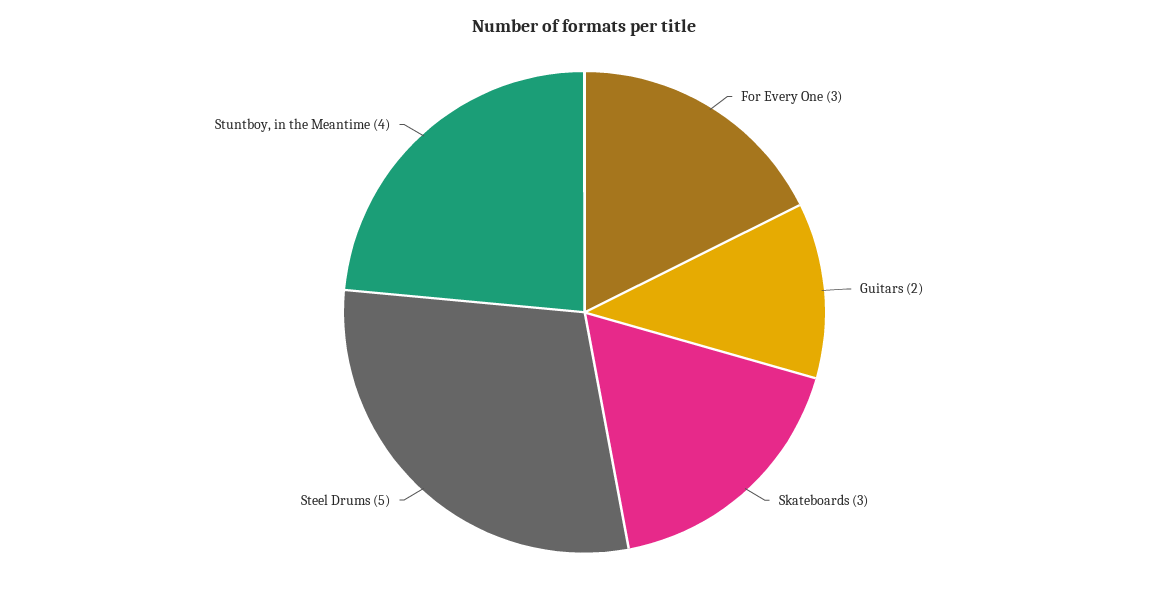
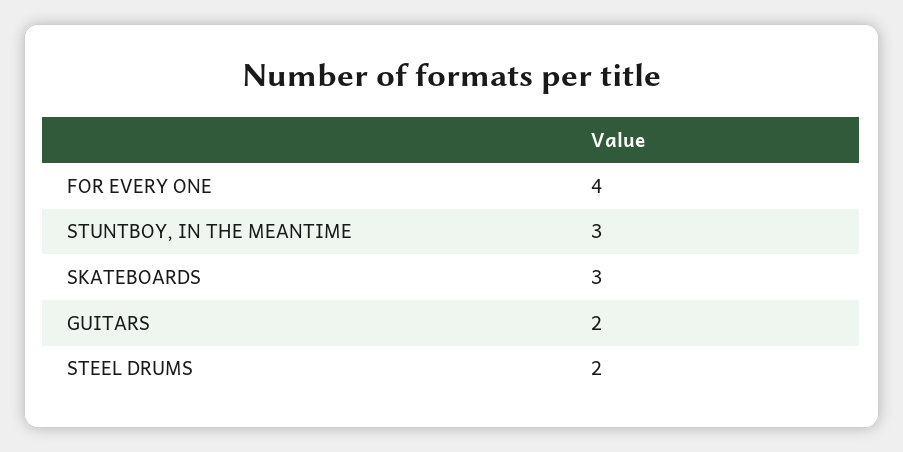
  {
-   "For Every One": 3,
+   "For Every One": 4,
    "Guitars": 2,
    "Skateboards": 3,
-   "Steel Drums": 5,
+   "Steel Drums": 2,
-   "Stuntboy, in the Meantime": 4
+   "Stuntboy, in the Meantime": 3
  }

